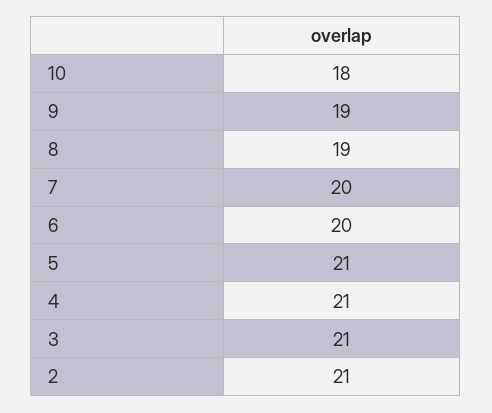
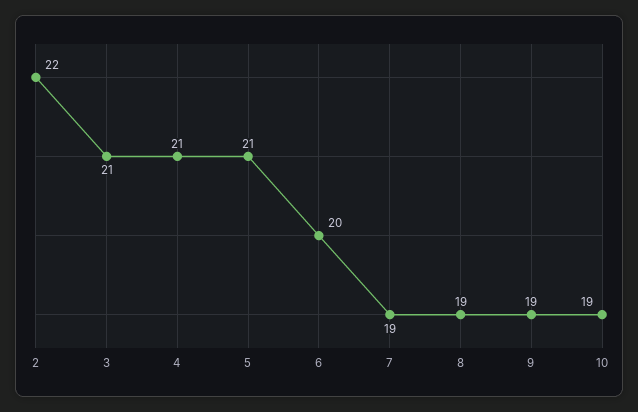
  {
-   "10": 18,
+   "10": 19,
    "9": 19,
    "8": 19,
-   "7": 20,
+   "7": 19,
    "6": 20,
    "5": 21,
    "4": 21,
    "3": 21,
-   "2": 21
+   "2": 22
  }

